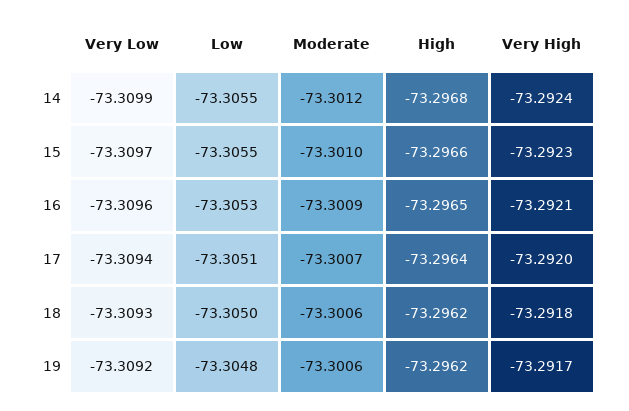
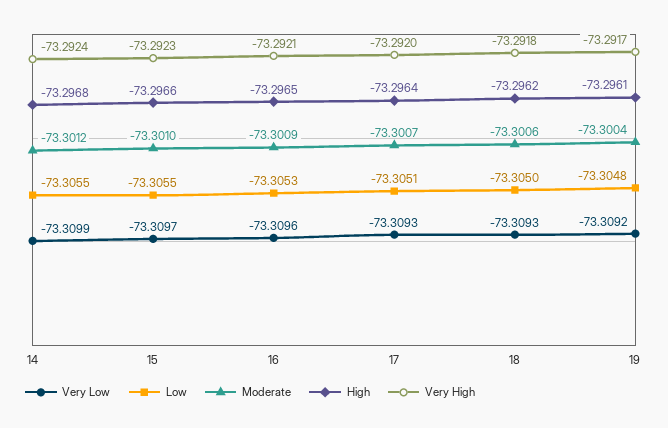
  {
    "Very Low": {
      "14": -73.3099,
      "15": -73.3097,
      "16": -73.3096,
-     "17": -73.3094,
+     "17": -73.3093,
      "18": -73.3093,
      "19": -73.3092
    },
    "Low": {
      "14": -73.3055,
      "15": -73.3055,
      "16": -73.3053,
      "17": -73.3051,
      "18": -73.305,
      "19": -73.3048
    },
    "Moderate": {
      "14": -73.3012,
      "15": -73.301,
      "16": -73.3009,
      "17": -73.3007,
      "18": -73.3006,
-     "19": -73.3006
+     "19": -73.3004
    },
    "High": {
      "14": -73.2968,
      "15": -73.2966,
      "16": -73.2965,
      "17": -73.2964,
      "18": -73.2962,
-     "19": -73.2962
+     "19": -73.2961
    },
    "Very High": {
      "14": -73.2924,
      "15": -73.2923,
      "16": -73.2921,
      "17": -73.292,
      "18": -73.2918,
      "19": -73.2917
    }
  }

